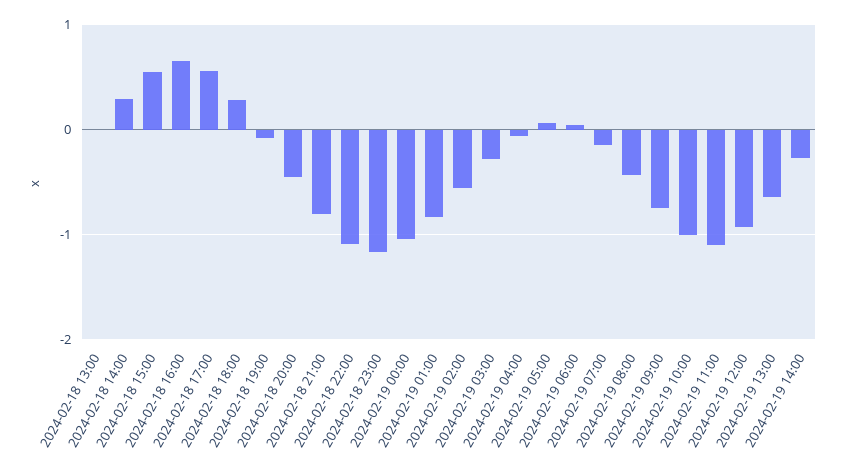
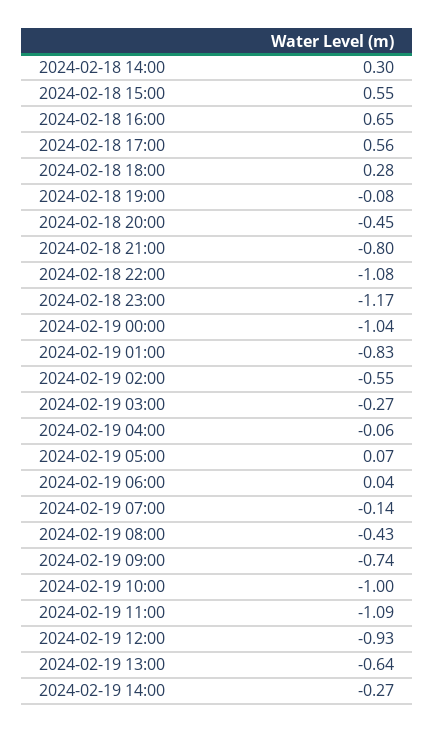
  {
-   "2024-02-18 13:00": 0,
    "2024-02-18 14:00": 0.3,
    "2024-02-18 15:00": 0.55,
    "2024-02-18 16:00": 0.65,
    "2024-02-18 17:00": 0.56,
    "2024-02-18 18:00": 0.28,
    "2024-02-18 19:00": -0.08,
    "2024-02-18 20:00": -0.45,
    "2024-02-18 21:00": -0.8,
    "2024-02-18 22:00": -1.08,
    "2024-02-18 23:00": -1.17,
    "2024-02-19 00:00": -1.04,
    "2024-02-19 01:00": -0.83,
    "2024-02-19 02:00": -0.55,
    "2024-02-19 03:00": -0.27,
    "2024-02-19 04:00": -0.06,
    "2024-02-19 05:00": 0.07,
    "2024-02-19 06:00": 0.04,
    "2024-02-19 07:00": -0.14,
    "2024-02-19 08:00": -0.43,
    "2024-02-19 09:00": -0.74,
    "2024-02-19 10:00": -1,
    "2024-02-19 11:00": -1.09,
    "2024-02-19 12:00": -0.93,
    "2024-02-19 13:00": -0.64,
    "2024-02-19 14:00": -0.27
  }

